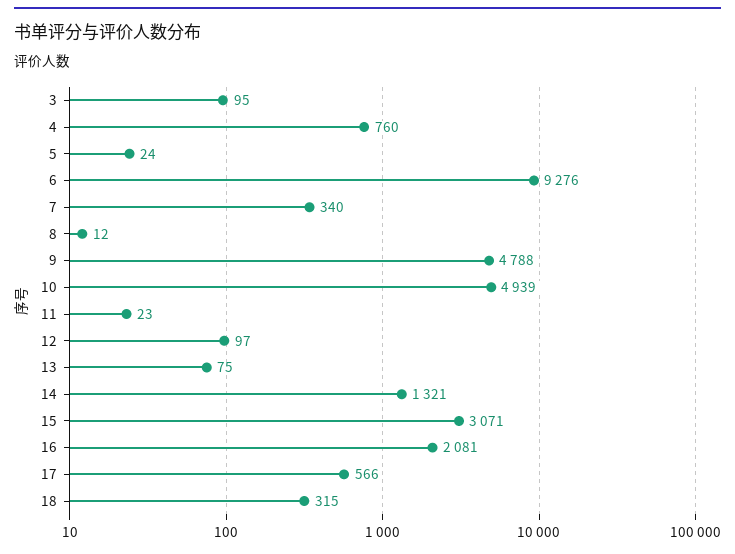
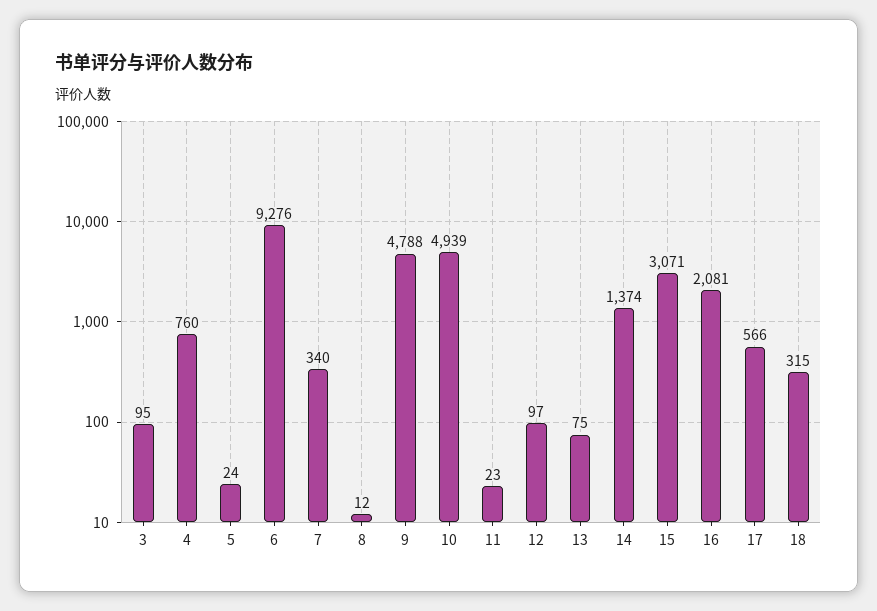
  {
    "3": 95,
    "4": 760,
    "5": 24,
    "6": 9276,
    "7": 340,
    "8": 12,
    "9": 4788,
    "10": 4939,
    "11": 23,
    "12": 97,
    "13": 75,
-   "14": 1321,
+   "14": 1374,
    "15": 3071,
    "16": 2081,
    "17": 566,
    "18": 315
  }

